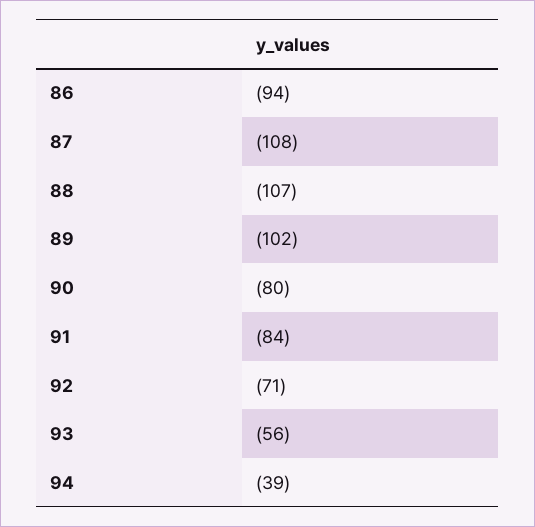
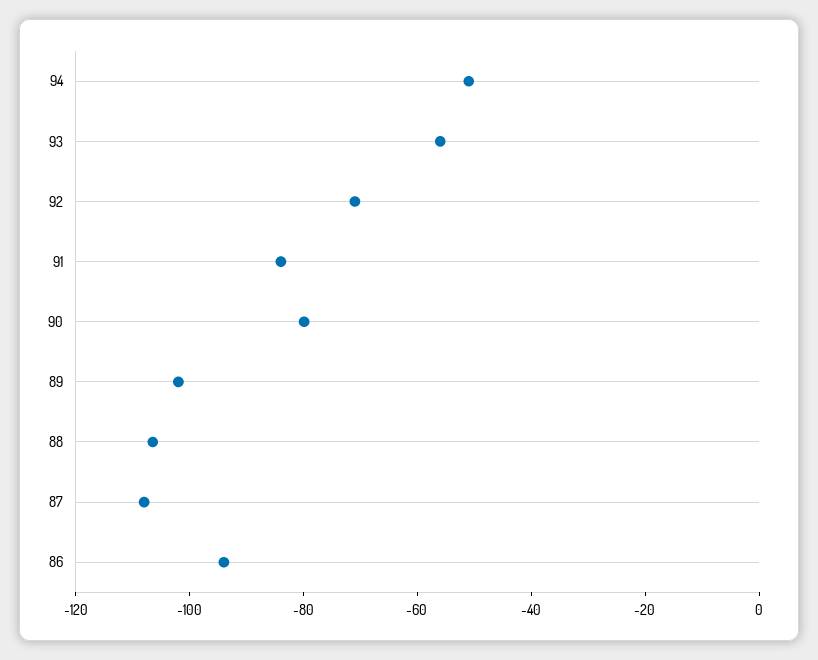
  {
    "86": -94,
    "87": -108,
    "88": -107,
    "89": -102,
    "90": -80,
    "91": -84,
    "92": -71,
    "93": -56,
-   "94": -39
+   "94": -50
  }

